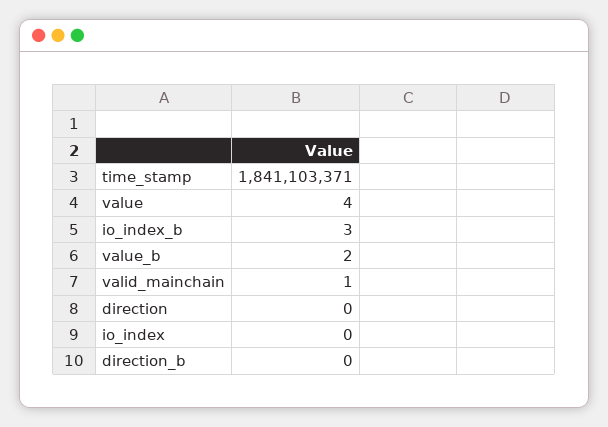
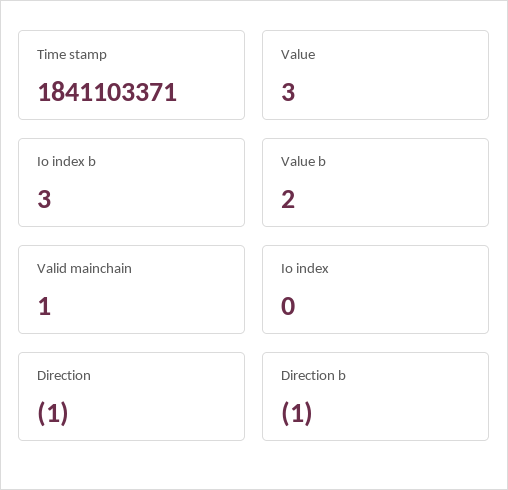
  {
    "time_stamp": 1841103371,
-   "value": 4,
+   "value": 3,
    "io_index_b": 3,
    "value_b": 2,
    "valid_mainchain": 1,
-   "direction": 0,
+   "direction": -1,
    "io_index": 0,
-   "direction_b": 0
+   "direction_b": -1
  }

